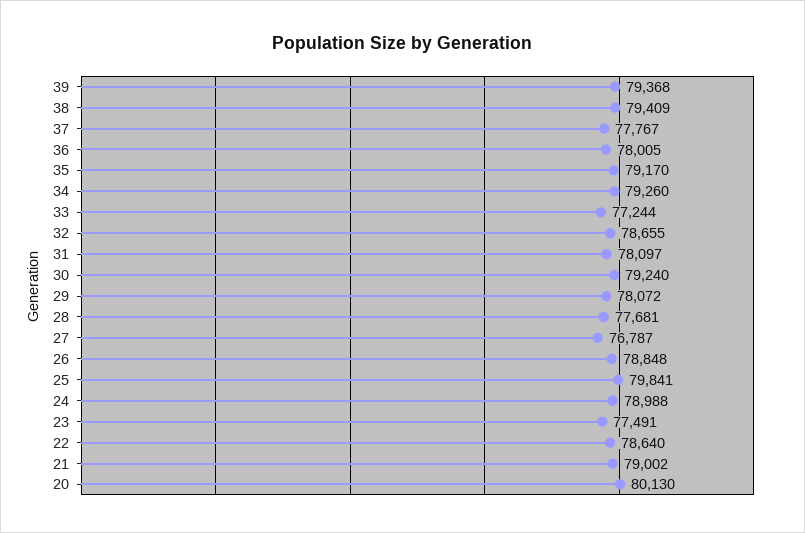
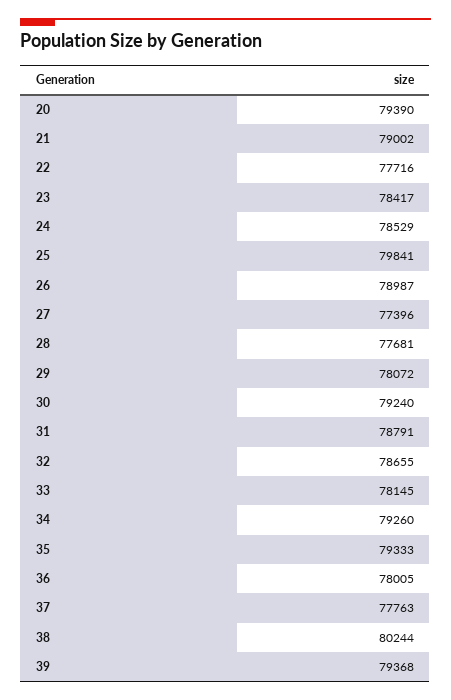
  {
    "39": 79368,
-   "38": 79409,
+   "38": 80244,
-   "37": 77767,
+   "37": 77763,
    "36": 78005,
-   "35": 79170,
+   "35": 79333,
    "34": 79260,
-   "33": 77244,
+   "33": 78145,
    "32": 78655,
-   "31": 78097,
+   "31": 78791,
    "30": 79240,
    "29": 78072,
    "28": 77681,
-   "27": 76787,
+   "27": 77396,
-   "26": 78848,
+   "26": 78987,
    "25": 79841,
-   "24": 78988,
+   "24": 78529,
-   "23": 77491,
+   "23": 78417,
-   "22": 78640,
+   "22": 77716,
    "21": 79002,
-   "20": 80130
+   "20": 79390
  }

